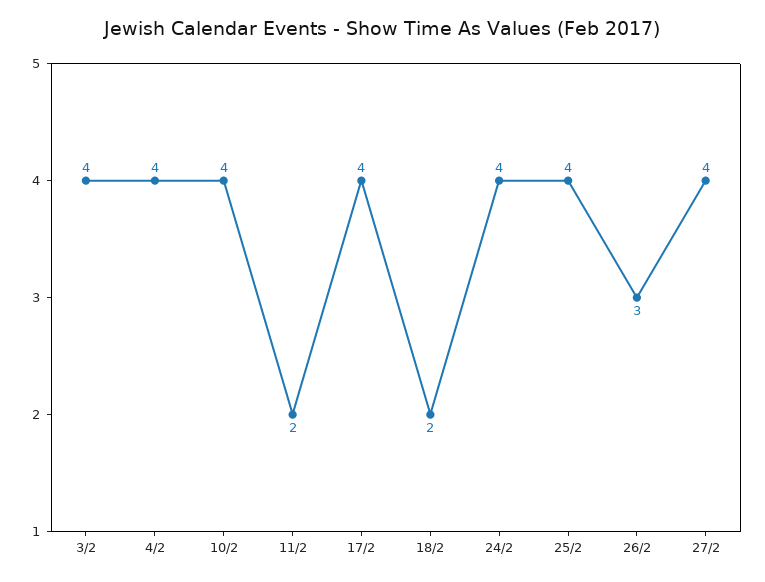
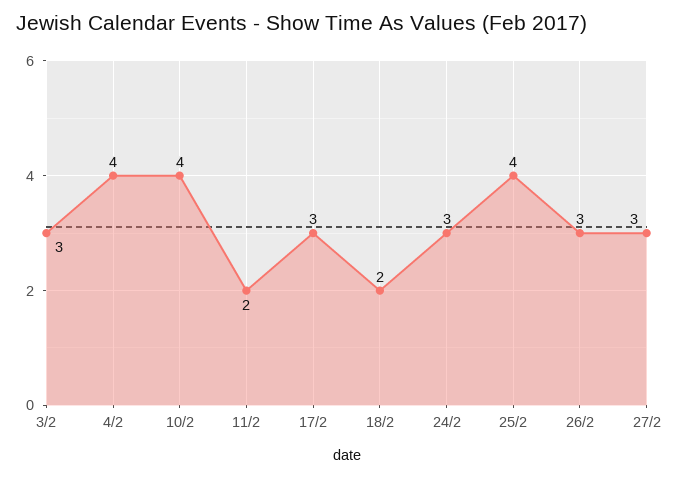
  {
-   "3/2": 4,
+   "3/2": 3,
    "4/2": 4,
    "10/2": 4,
    "11/2": 2,
-   "17/2": 4,
+   "17/2": 3,
    "18/2": 2,
-   "24/2": 4,
+   "24/2": 3,
    "25/2": 4,
    "26/2": 3,
-   "27/2": 4
+   "27/2": 3
  }

